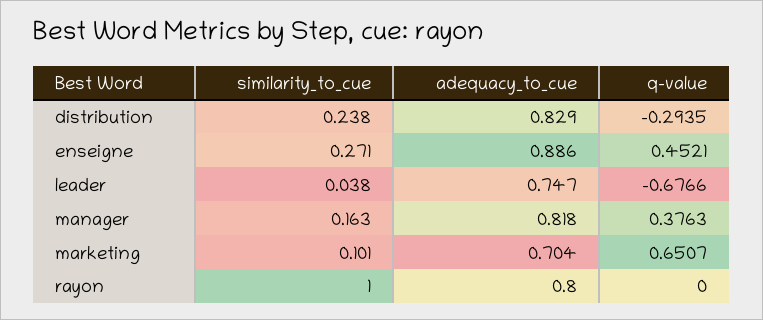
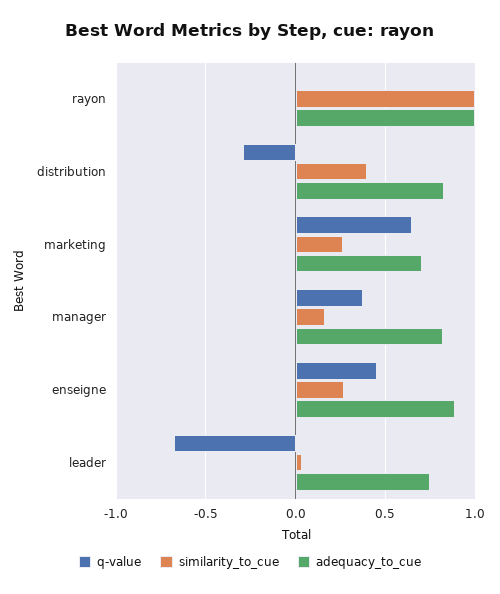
  {
    "similarity_to_cue": {
-     "distribution": 0.238,
+     "distribution": 0.4,
      "enseigne": 0.271,
      "leader": 0.038,
      "manager": 0.163,
-     "marketing": 0.101,
+     "marketing": 0.25,
      "rayon": 1
    },
    "adequacy_to_cue": {
      "distribution": 0.829,
      "enseigne": 0.886,
      "leader": 0.747,
      "manager": 0.818,
      "marketing": 0.704,
-     "rayon": 0.8
+     "rayon": 1
    },
    "q-value": {
      "distribution": -0.2935,
      "enseigne": 0.4521,
      "leader": -0.6766,
      "manager": 0.3763,
      "marketing": 0.6507,
      "rayon": 0
    }
  }

